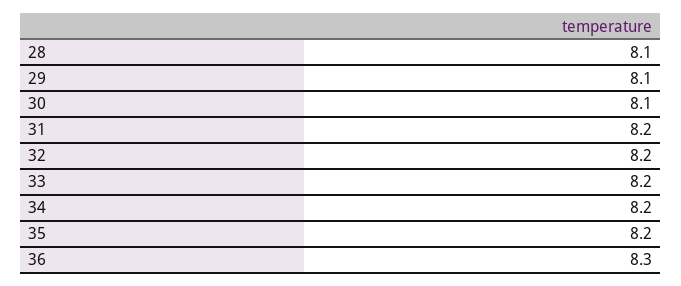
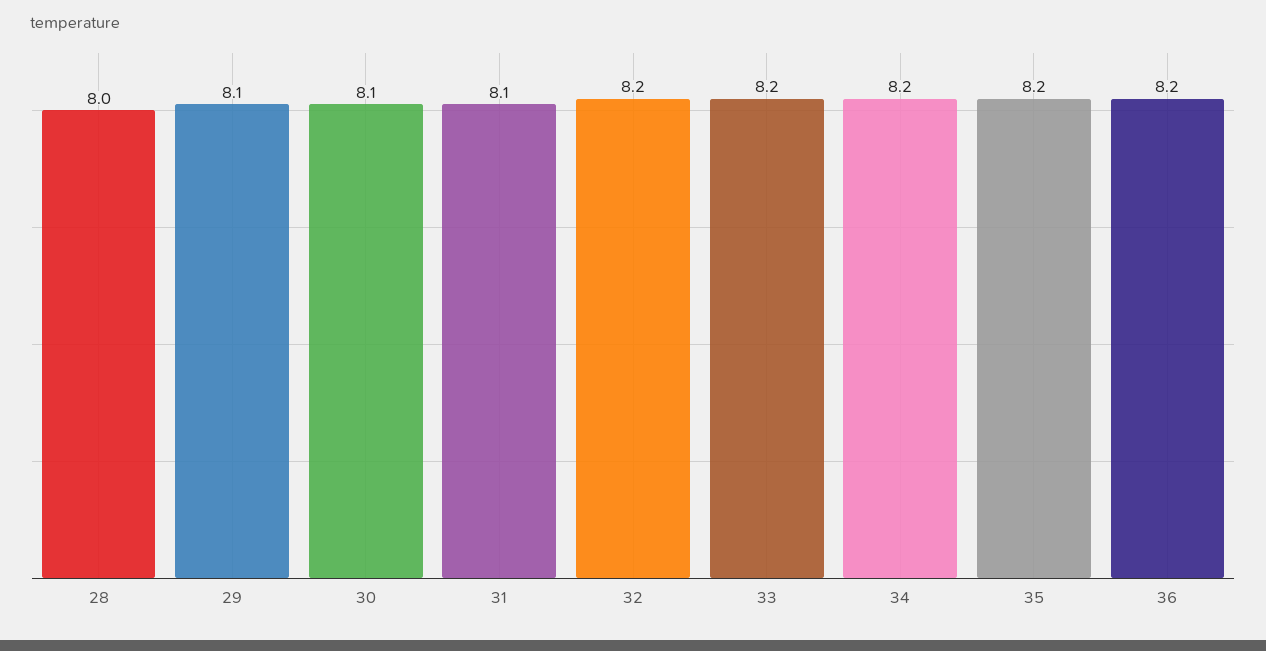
  {
-   "28": 8.1,
+   "28": 8,
    "29": 8.1,
    "30": 8.1,
-   "31": 8.2,
+   "31": 8.1,
    "32": 8.2,
    "33": 8.2,
    "34": 8.2,
    "35": 8.2,
-   "36": 8.3
+   "36": 8.2
  }

